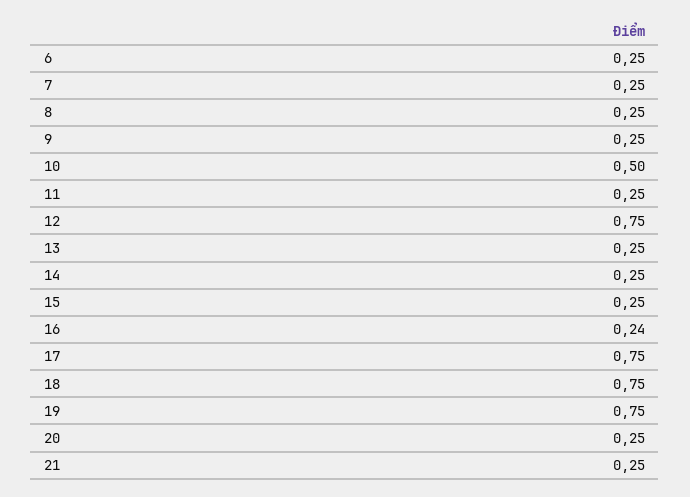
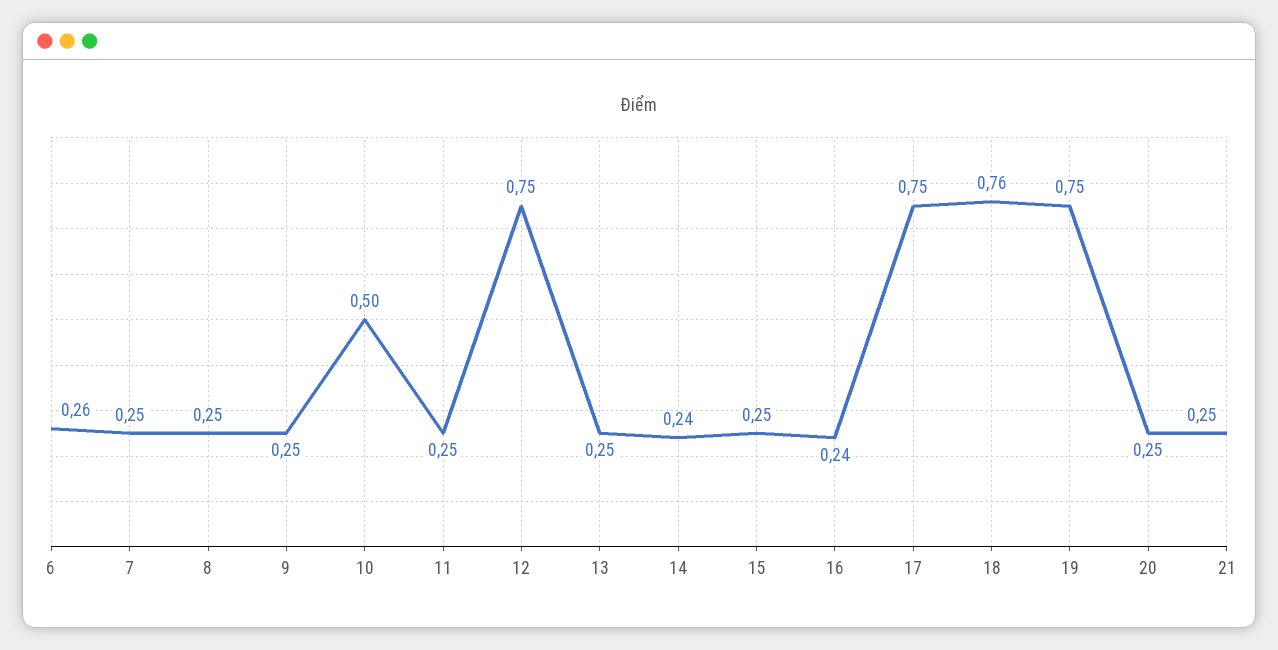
  {
-   "6": 0.25,
+   "6": 0.26,
    "7": 0.25,
    "8": 0.25,
    "9": 0.25,
    "10": 0.5,
    "11": 0.25,
    "12": 0.75,
    "13": 0.25,
-   "14": 0.25,
+   "14": 0.24,
    "15": 0.25,
    "16": 0.24,
    "17": 0.75,
-   "18": 0.75,
+   "18": 0.76,
    "19": 0.75,
    "20": 0.25,
    "21": 0.25
  }

